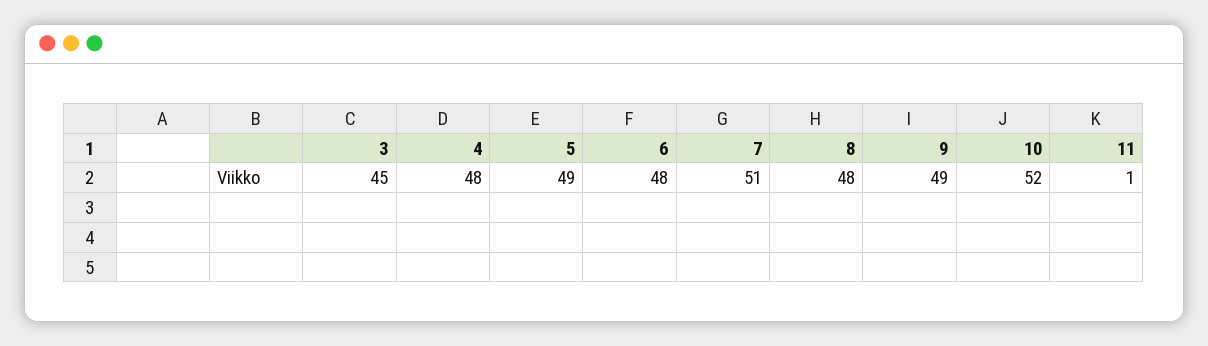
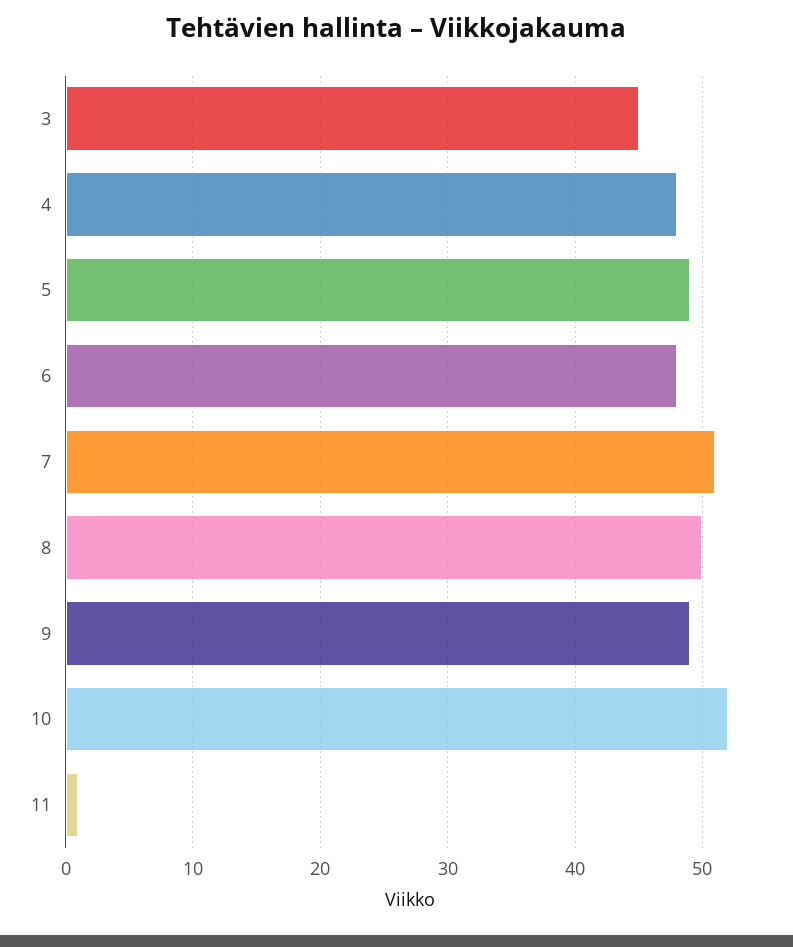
  {
    "3": 45,
    "4": 48,
    "5": 49,
    "6": 48,
    "7": 51,
-   "8": 48,
+   "8": 50,
    "9": 49,
    "10": 52,
    "11": 1
  }

